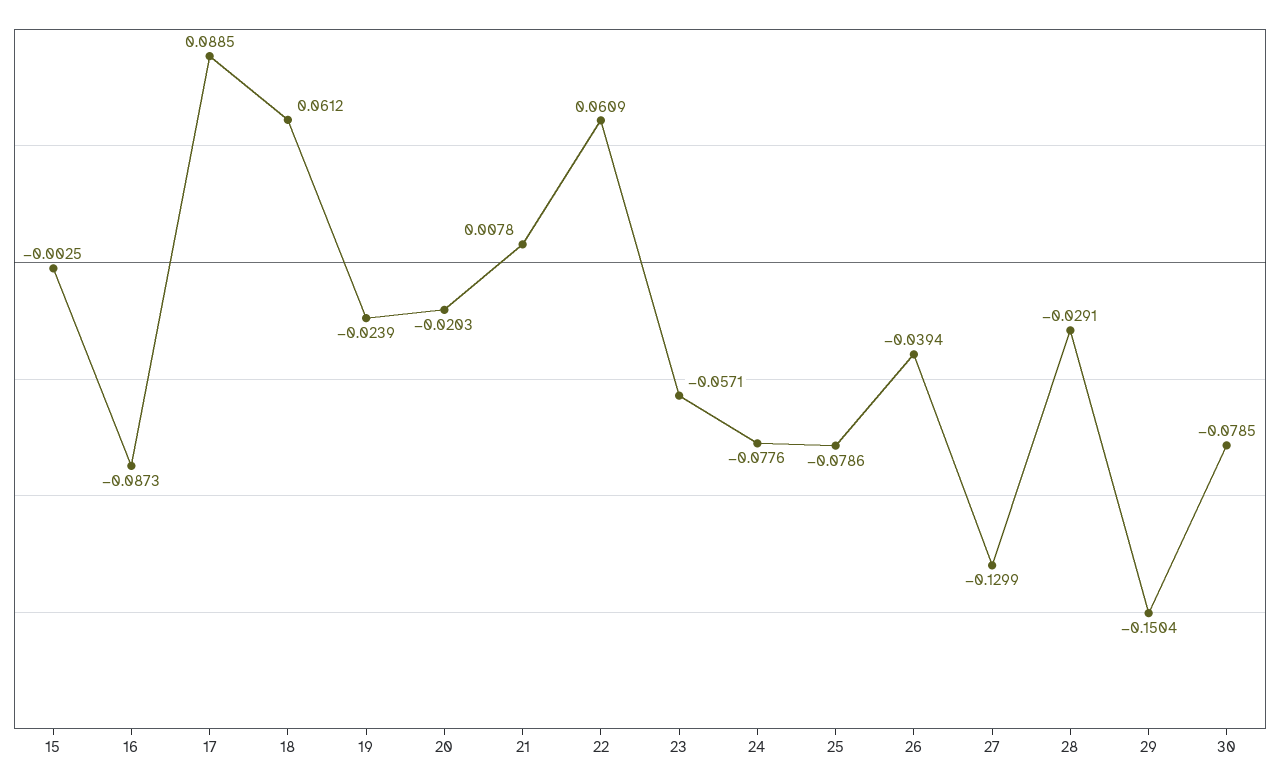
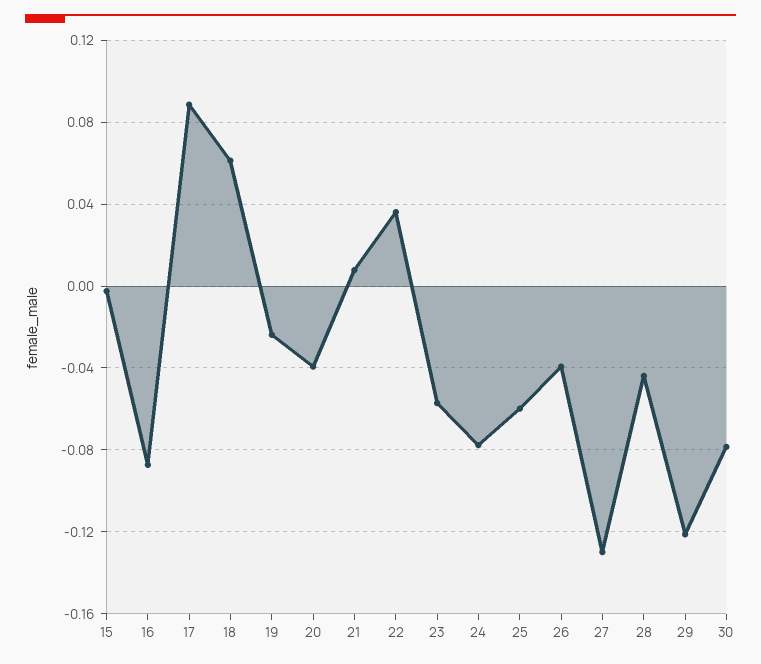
  {
    "15": -0.0025,
    "16": -0.0873,
    "17": 0.0885,
    "18": 0.0612,
    "19": -0.0239,
-   "20": -0.0203,
+   "20": -0.04,
    "21": 0.0078,
-   "22": 0.0609,
+   "22": 0.035,
    "23": -0.0571,
    "24": -0.0776,
-   "25": -0.0786,
+   "25": -0.06,
    "26": -0.0394,
    "27": -0.1299,
-   "28": -0.0291,
+   "28": -0.045,
-   "29": -0.1504,
+   "29": -0.12,
    "30": -0.0785
  }

